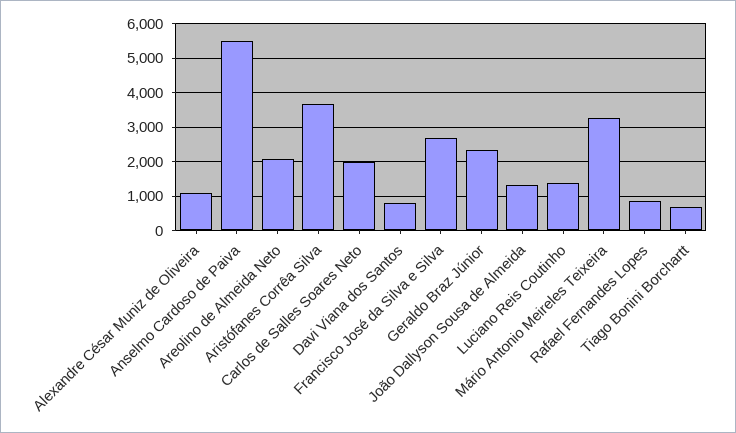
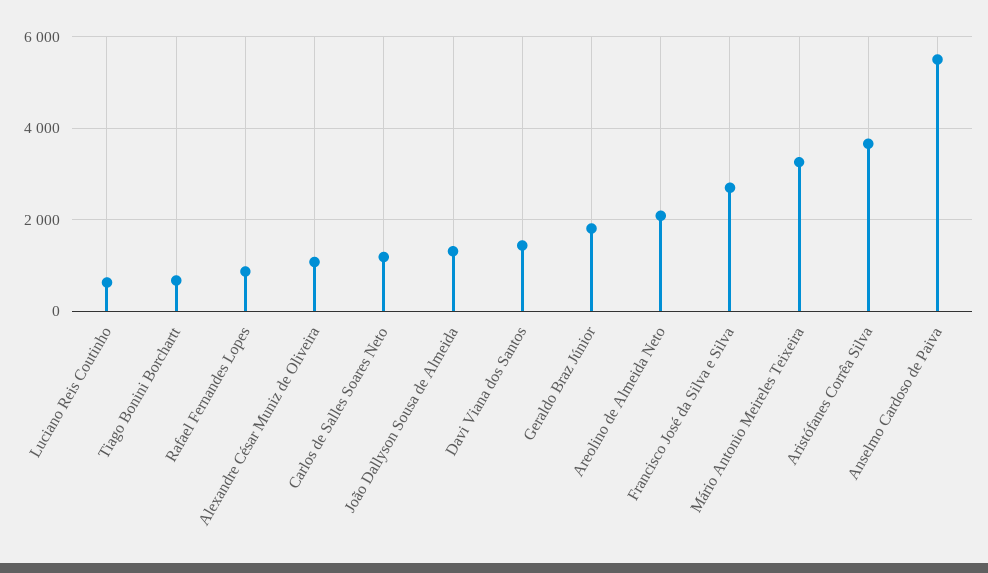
  {
    "Alexandre César Muniz de Oliveira": 1000,
    "Anselmo Cardoso de Paiva": 5600,
    "Areolino de Almeida Neto": 2000,
    "Aristófanes Corrêa Silva": 3600,
-   "Carlos de Salles Soares Neto": 2000,
+   "Carlos de Salles Soares Neto": 1200,
-   "Davi Viana dos Santos": 800,
+   "Davi Viana dos Santos": 1400,
    "Francisco José da Silva e Silva": 2800,
-   "Geraldo Braz Júnior": 2400,
+   "Geraldo Braz Júnior": 1800,
    "João Dallyson Sousa de Almeida": 1400,
-   "Luciano Reis Coutinho": 1400,
+   "Luciano Reis Coutinho": 600,
    "Mário Antonio Meireles Teixeira": 3200,
    "Rafael Fernandes Lopes": 800,
    "Tiago Bonini Borchartt": 600
  }

